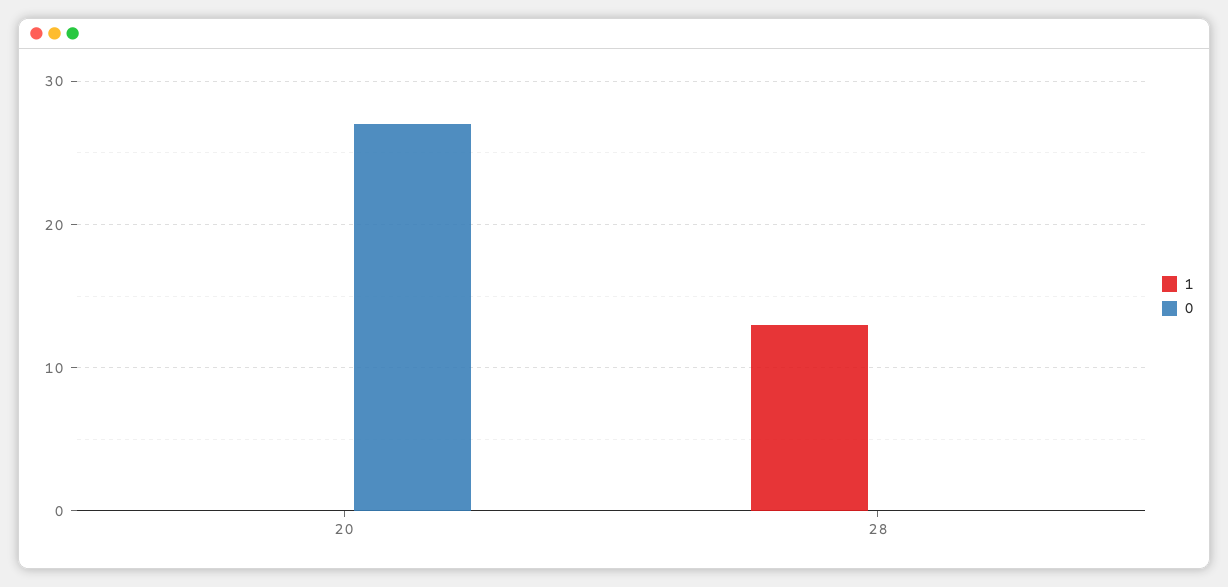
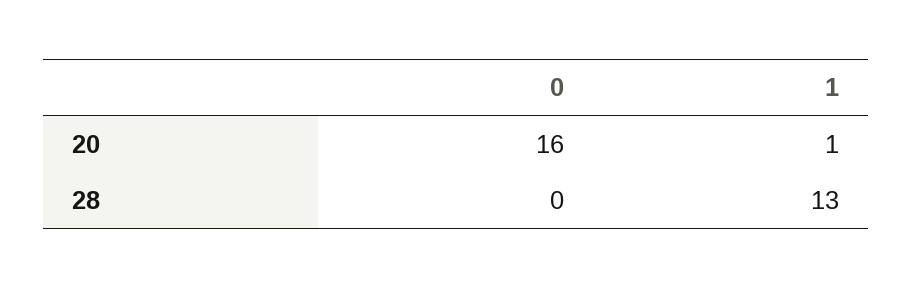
  {
    "1": {
-     "20": 0,
+     "20": 1,
      "28": 13
    },
    "0": {
-     "20": 27,
+     "20": 16,
      "28": 0
    }
  }

